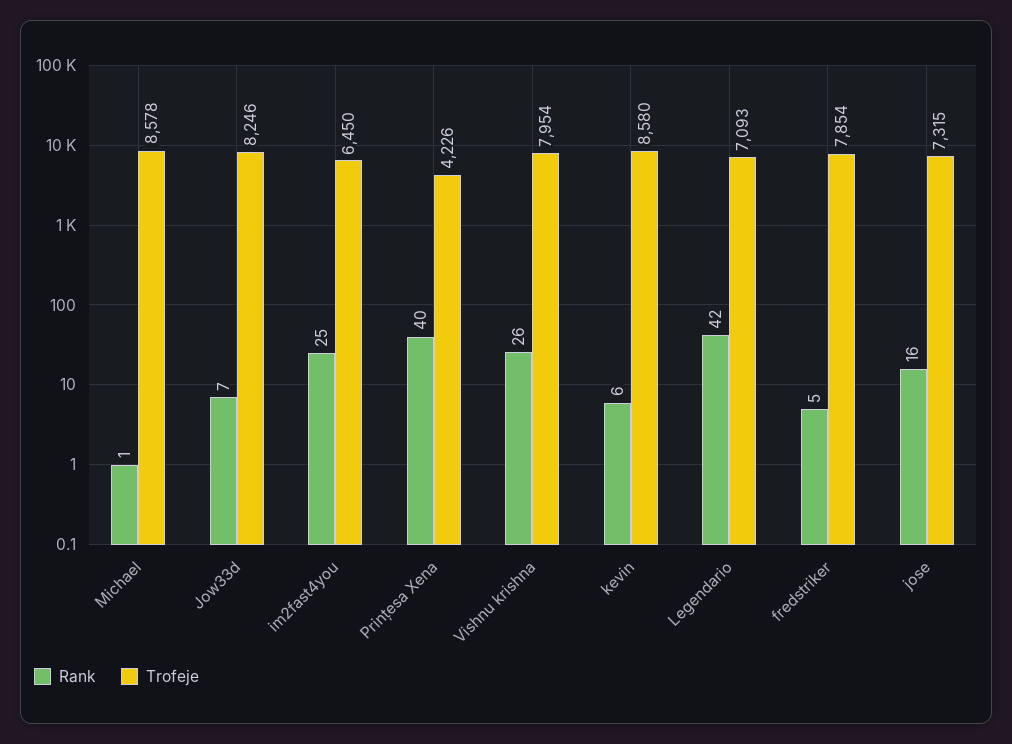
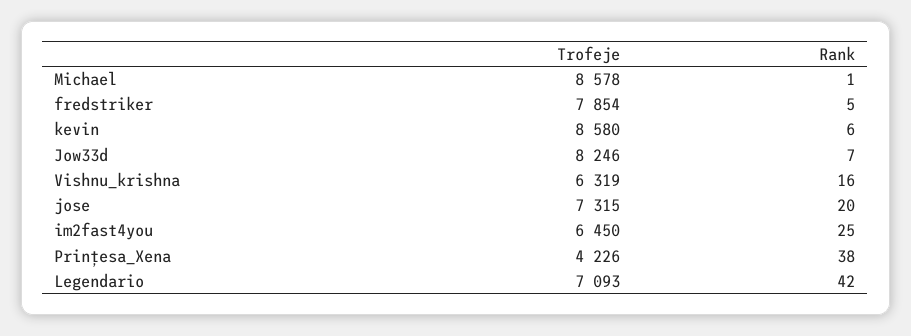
  {
    "Rank": {
      "Michael": 1,
      "Jow33d": 7,
      "im2fast4you": 25,
-     "Prințesa Xena": 40,
+     "Prințesa Xena": 38,
-     "Vishnu krishna": 26,
+     "Vishnu krishna": 16,
      "kevin": 6,
      "Legendario": 42,
      "fredstriker": 5,
-     "jose": 16
+     "jose": 20
    },
    "Trofeje": {
      "Michael": 8578,
      "Jow33d": 8246,
      "im2fast4you": 6450,
      "Prințesa Xena": 4226,
-     "Vishnu krishna": 7954,
+     "Vishnu krishna": 6319,
      "kevin": 8580,
      "Legendario": 7093,
      "fredstriker": 7854,
      "jose": 7315
    }
  }

